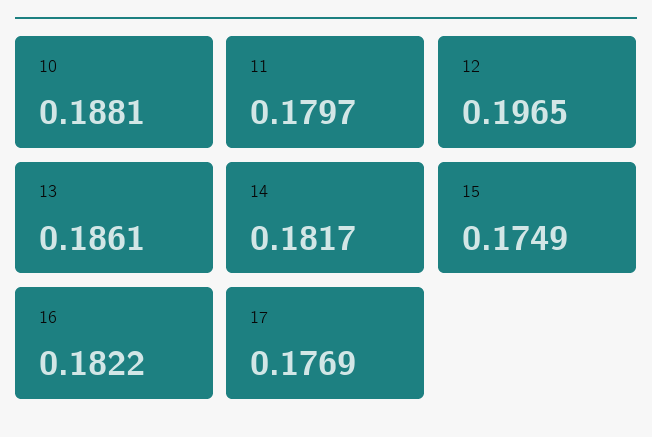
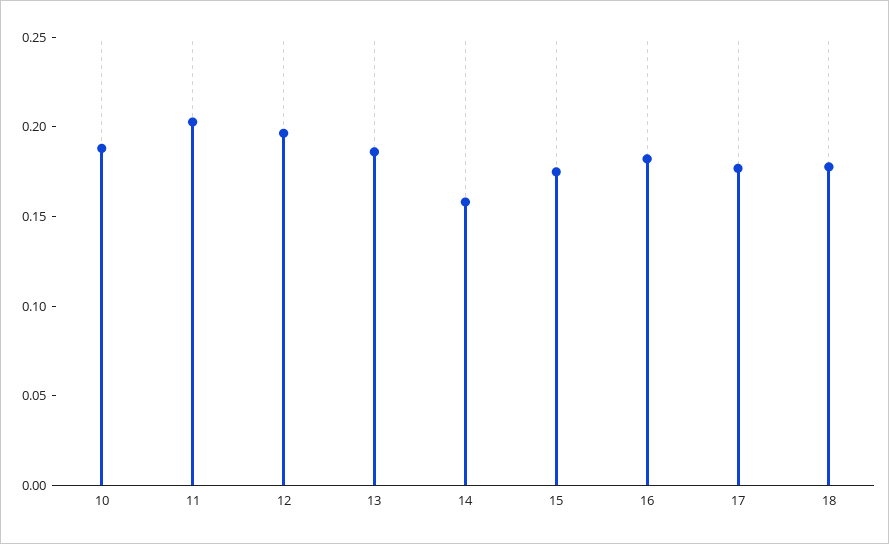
  {
    "10": 0.1881,
-   "11": 0.1797,
+   "11": 0.2,
    "12": 0.1965,
    "13": 0.1861,
-   "14": 0.1817,
+   "14": 0.16,
    "15": 0.1749,
    "16": 0.1822,
-   "17": 0.1769
+   "17": 0.1769,
+   "18": 0.18
  }

